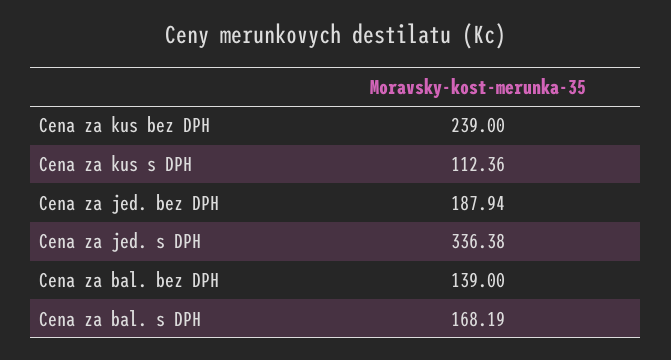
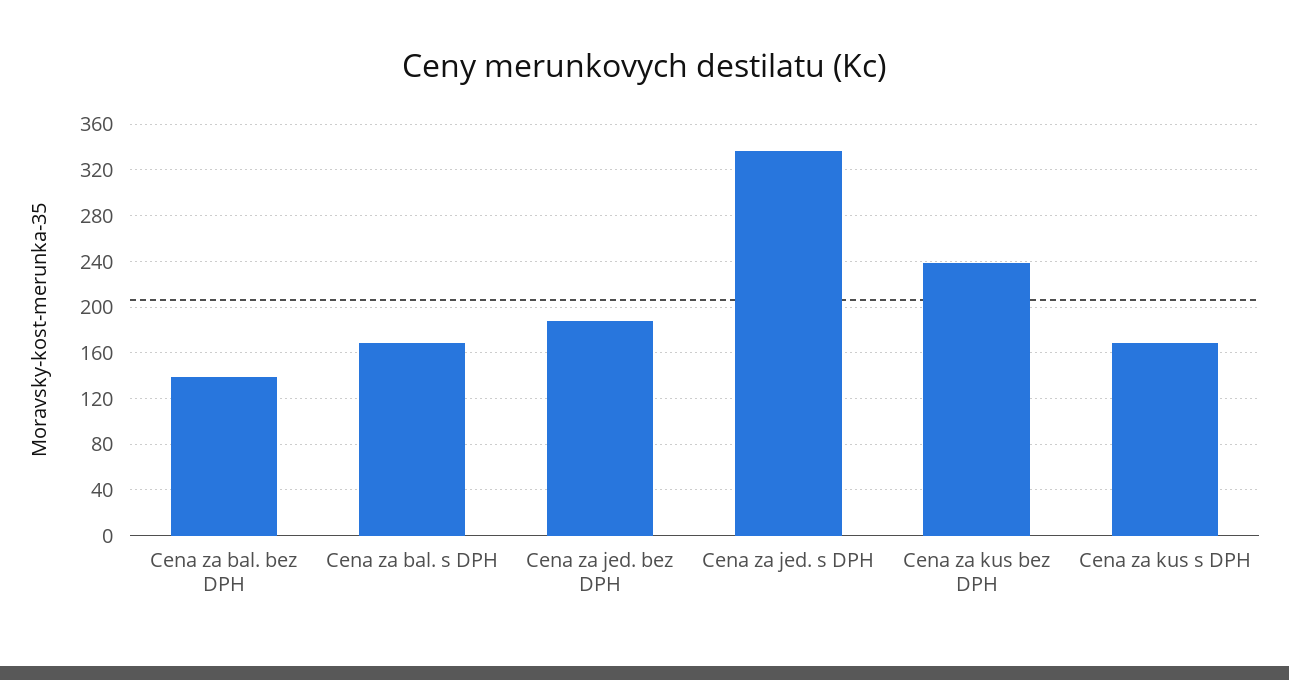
  {
    "Cena za kus bez DPH": 239,
-   "Cena za kus s DPH": 112.36,
+   "Cena za kus s DPH": 170,
    "Cena za jed. bez DPH": 187.94,
    "Cena za jed. s DPH": 336.38,
    "Cena za bal. bez DPH": 139,
    "Cena za bal. s DPH": 168.19
  }

